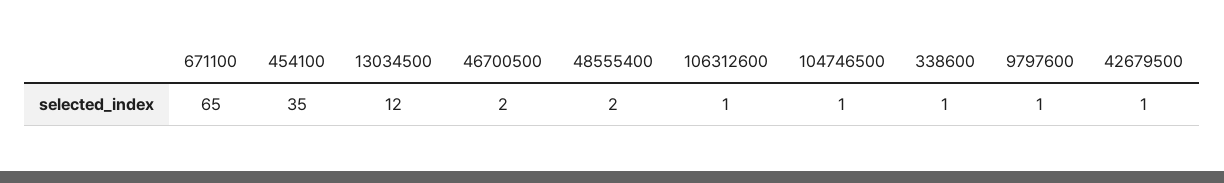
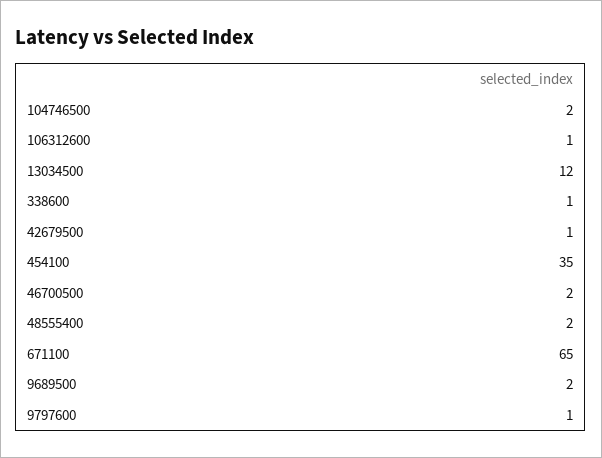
  {
    "671100": 65,
    "454100": 35,
    "13034500": 12,
    "46700500": 2,
    "48555400": 2,
    "106312600": 1,
-   "104746500": 1,
+   "104746500": 2,
    "338600": 1,
    "9797600": 1,
-   "42679500": 1
+   "42679500": 1,
+   "9689500": 2
  }

